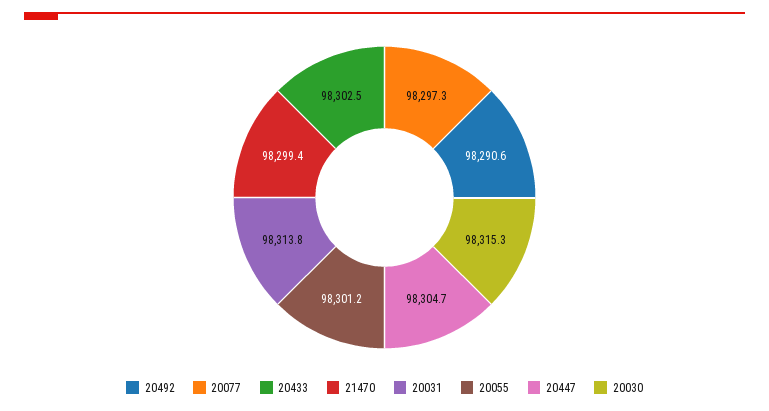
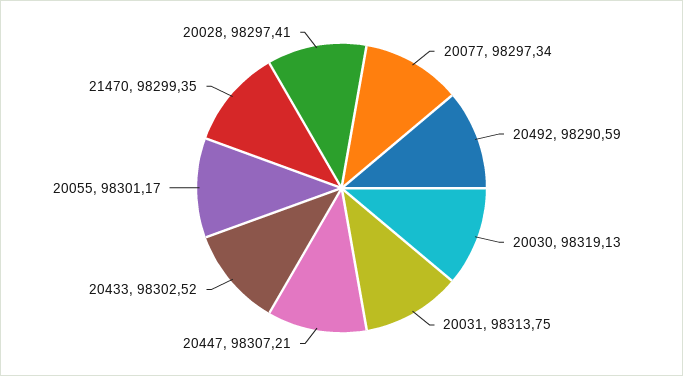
  {
    "20492": 98290.59,
    "20077": 98297.34,
    "20433": 98302.52,
    "21470": 98299.35,
    "20031": 98313.75,
    "20055": 98301.17,
-   "20447": 98304.7,
+   "20447": 98307.21,
-   "20030": 98315.3
+   "20030": 98319.13,
+   "20028": 98297.41
  }

